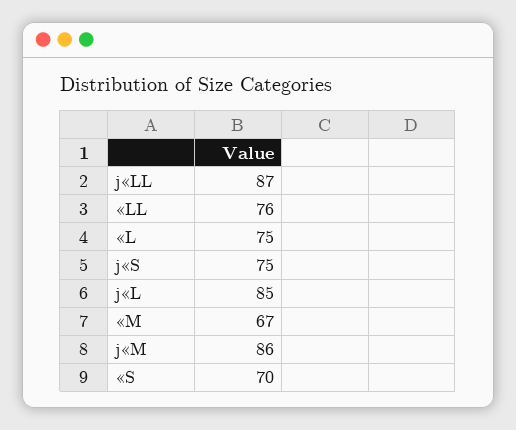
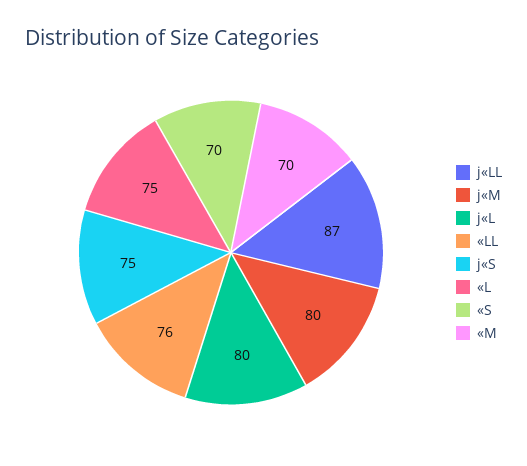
  {
    "j«LL": 87,
    "«LL": 76,
    "«L": 75,
    "j«S": 75,
-   "j«L": 85,
+   "j«L": 80,
-   "«M": 67,
+   "«M": 70,
-   "j«M": 86,
+   "j«M": 80,
    "«S": 70
  }

